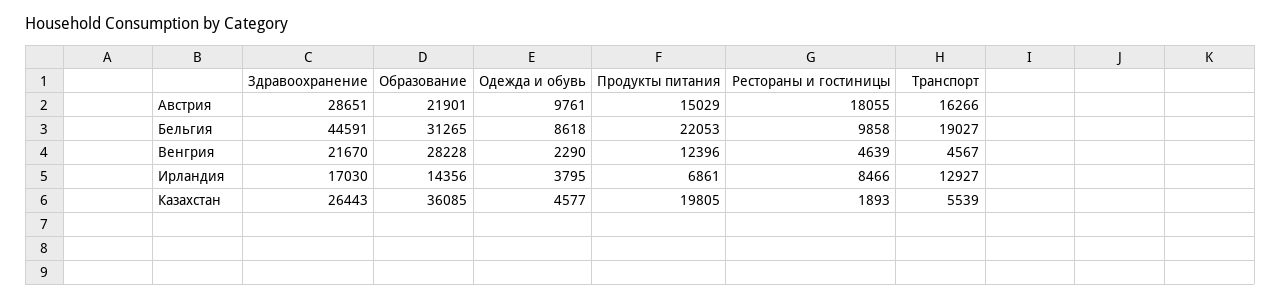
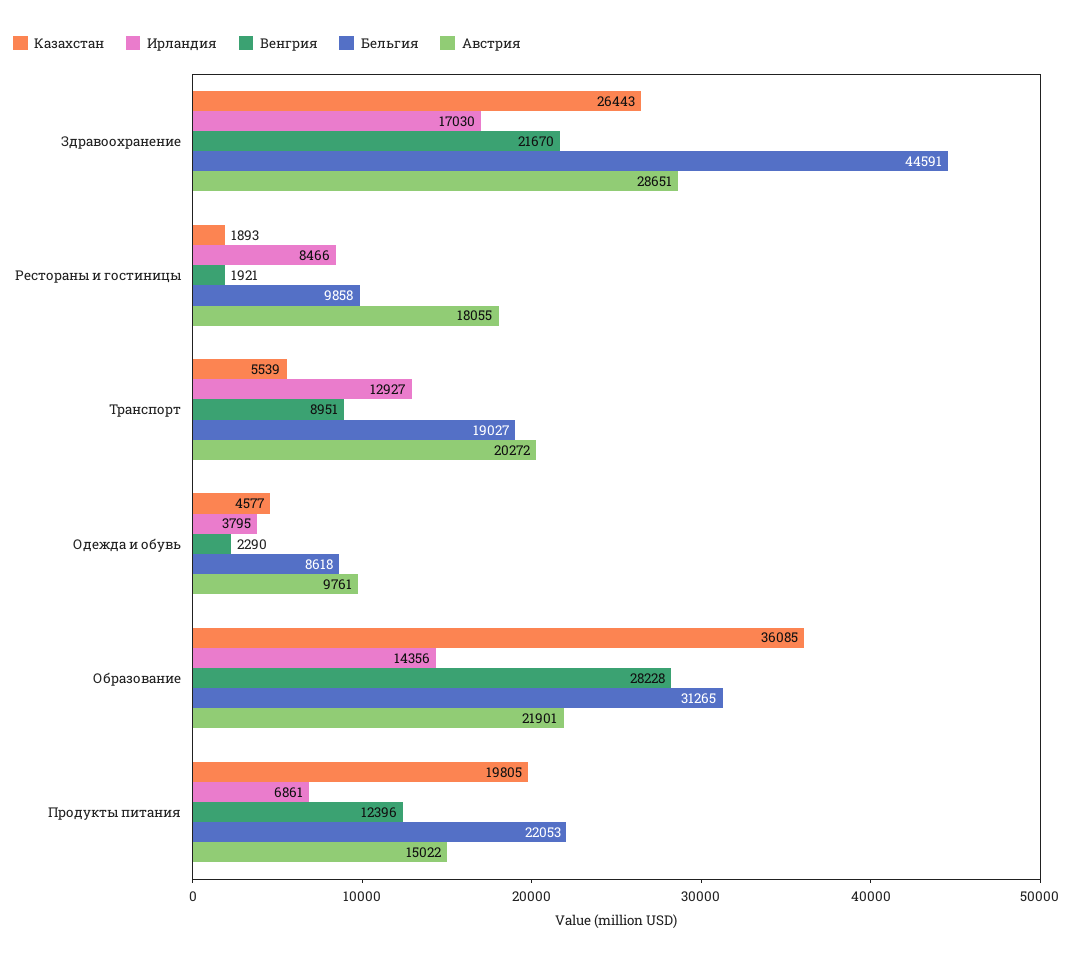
  {
    "Австрия": {
      "Здравоохранение": 28651,
      "Образование": 21901,
      "Одежда и обувь": 9761,
-     "Продукты питания": 15029,
+     "Продукты питания": 15022,
      "Рестораны и гостиницы": 18055,
-     "Транспорт": 16266
+     "Транспорт": 20272
    },
    "Бельгия": {
      "Здравоохранение": 44591,
      "Образование": 31265,
      "Одежда и обувь": 8618,
      "Продукты питания": 22053,
      "Рестораны и гостиницы": 9858,
      "Транспорт": 19027
    },
    "Венгрия": {
      "Здравоохранение": 21670,
      "Образование": 28228,
      "Одежда и обувь": 2290,
      "Продукты питания": 12396,
-     "Рестораны и гостиницы": 4639,
+     "Рестораны и гостиницы": 1921,
-     "Транспорт": 4567
+     "Транспорт": 8951
    },
    "Ирландия": {
      "Здравоохранение": 17030,
      "Образование": 14356,
      "Одежда и обувь": 3795,
      "Продукты питания": 6861,
      "Рестораны и гостиницы": 8466,
      "Транспорт": 12927
    },
    "Казахстан": {
      "Здравоохранение": 26443,
      "Образование": 36085,
      "Одежда и обувь": 4577,
      "Продукты питания": 19805,
      "Рестораны и гостиницы": 1893,
      "Транспорт": 5539
    }
  }

